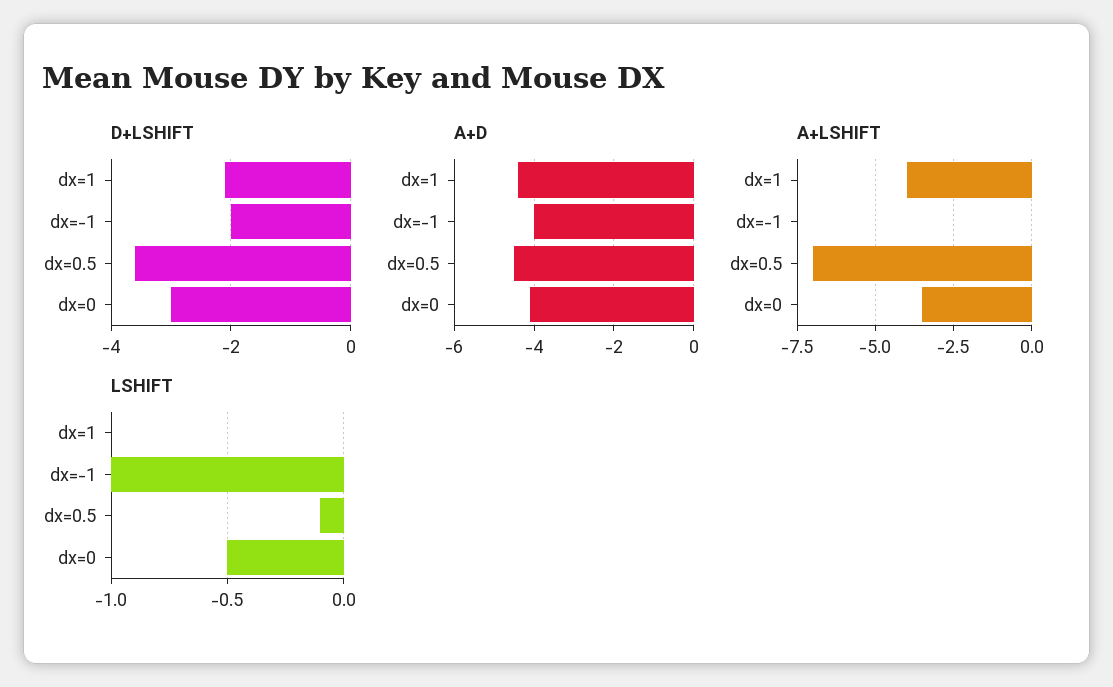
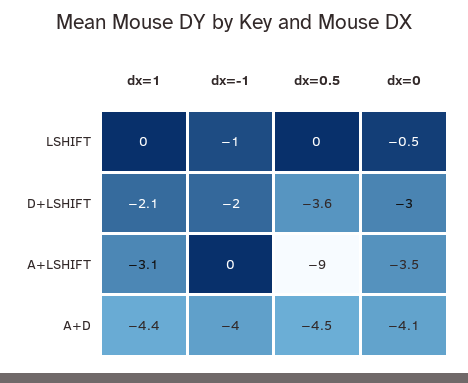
  {
    "D+LSHIFT": {
      "dx=1": -2.1,
      "dx=-1": -2,
      "dx=0.5": -3.6,
      "dx=0": -3
    },
    "A+D": {
      "dx=1": -4.4,
      "dx=-1": -4,
      "dx=0.5": -4.5,
      "dx=0": -4.1
    },
    "A+LSHIFT": {
-     "dx=1": -4,
+     "dx=1": -3.1,
      "dx=-1": 0,
-     "dx=0.5": -7,
+     "dx=0.5": -9,
      "dx=0": -3.5
    },
    "LSHIFT": {
      "dx=1": 0,
      "dx=-1": -1,
-     "dx=0.5": -0.1,
+     "dx=0.5": 0,
      "dx=0": -0.5
    }
  }

